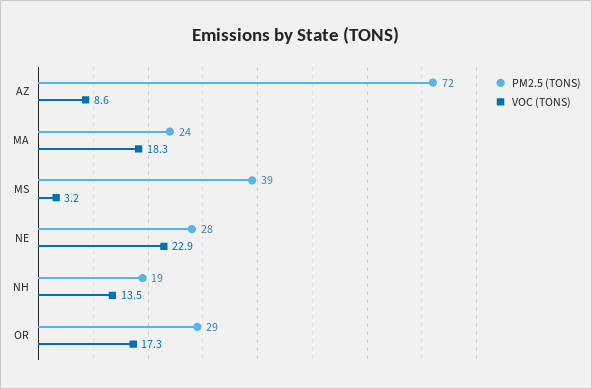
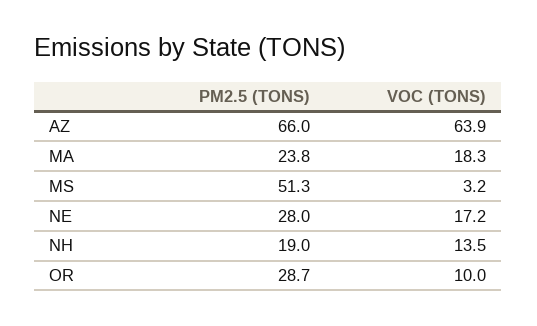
  {
    "PM2.5 (TONS)": {
-     "AZ": 72,
+     "AZ": 66,
      "MA": 23.8,
-     "MS": 39,
+     "MS": 51.3,
      "NE": 28,
      "NH": 19,
      "OR": 28.7
    },
    "VOC (TONS)": {
-     "AZ": 8.6,
+     "AZ": 63.9,
      "MA": 18.3,
      "MS": 3.2,
-     "NE": 22.9,
+     "NE": 17.2,
      "NH": 13.5,
-     "OR": 17.3
+     "OR": 10
    }
  }

